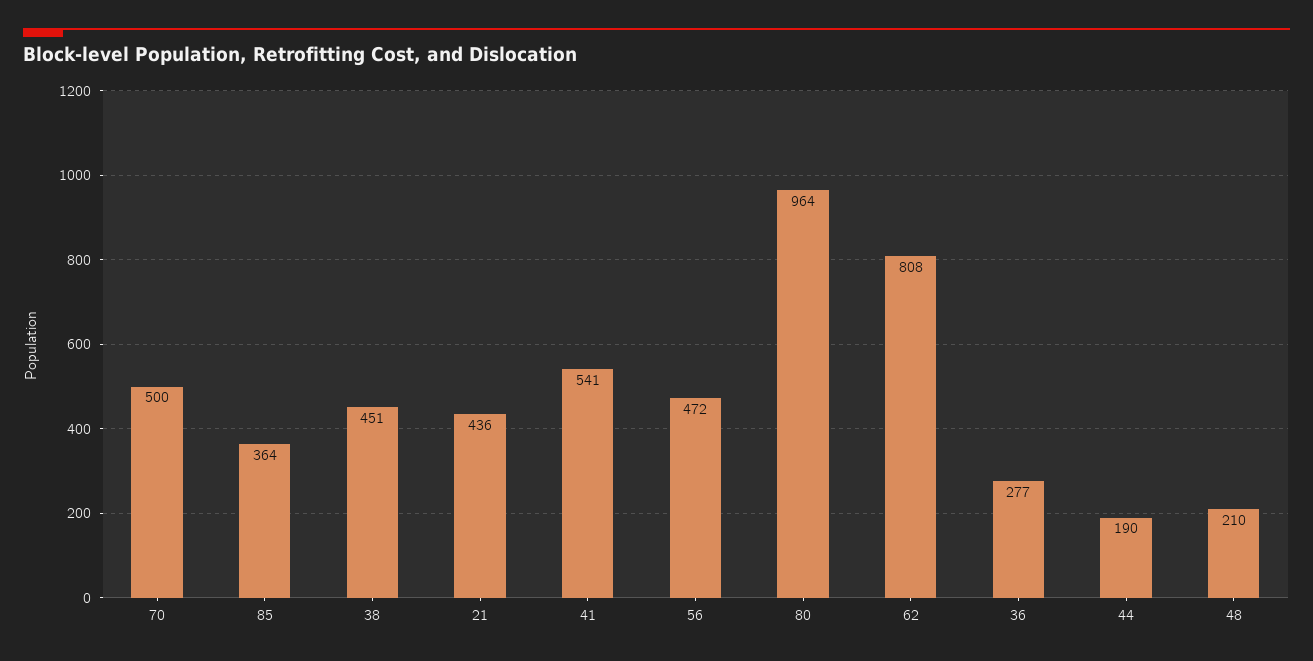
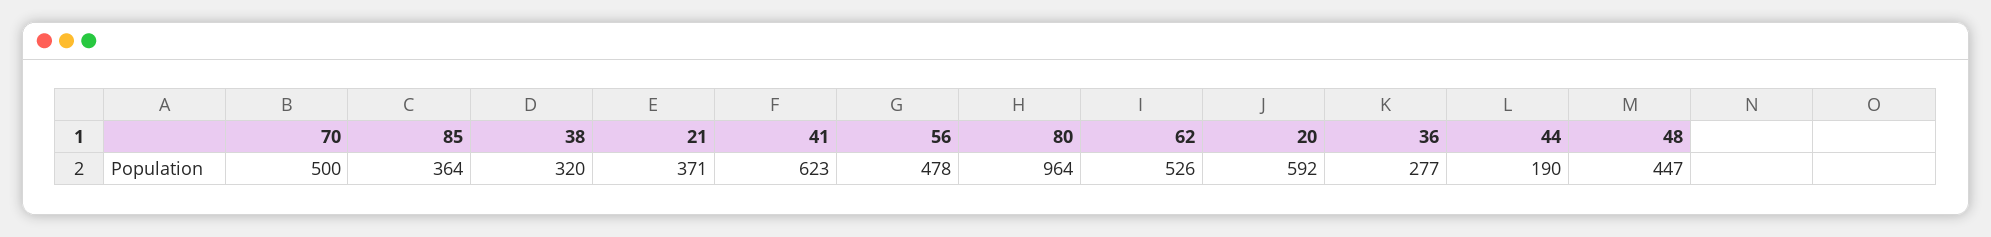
  {
    "70": 500,
    "85": 364,
-   "38": 451,
+   "38": 320,
-   "21": 436,
+   "21": 371,
-   "41": 541,
+   "41": 623,
-   "56": 472,
+   "56": 478,
    "80": 964,
-   "62": 808,
+   "62": 526,
    "36": 277,
    "44": 190,
-   "48": 210
+   "48": 447,
+   "20": 592
  }

